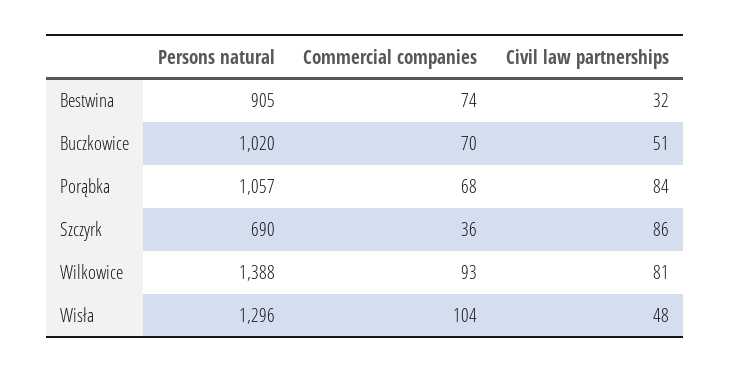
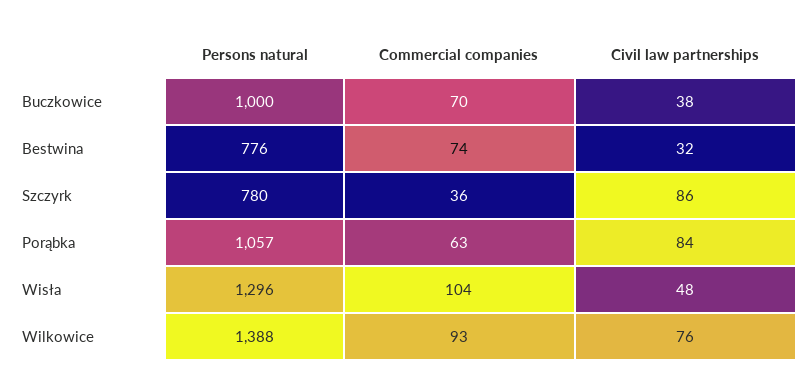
  {
    "Persons natural": {
-     "Bestwina": 905,
+     "Bestwina": 776,
-     "Buczkowice": 1020,
+     "Buczkowice": 1000,
      "Porąbka": 1057,
-     "Szczyrk": 690,
+     "Szczyrk": 780,
      "Wilkowice": 1388,
      "Wisła": 1296
    },
    "Commercial companies": {
      "Bestwina": 74,
      "Buczkowice": 70,
-     "Porąbka": 68,
+     "Porąbka": 63,
      "Szczyrk": 36,
      "Wilkowice": 93,
      "Wisła": 104
    },
    "Civil law partnerships": {
      "Bestwina": 32,
-     "Buczkowice": 51,
+     "Buczkowice": 38,
      "Porąbka": 84,
      "Szczyrk": 86,
-     "Wilkowice": 81,
+     "Wilkowice": 76,
      "Wisła": 48
    }
  }

